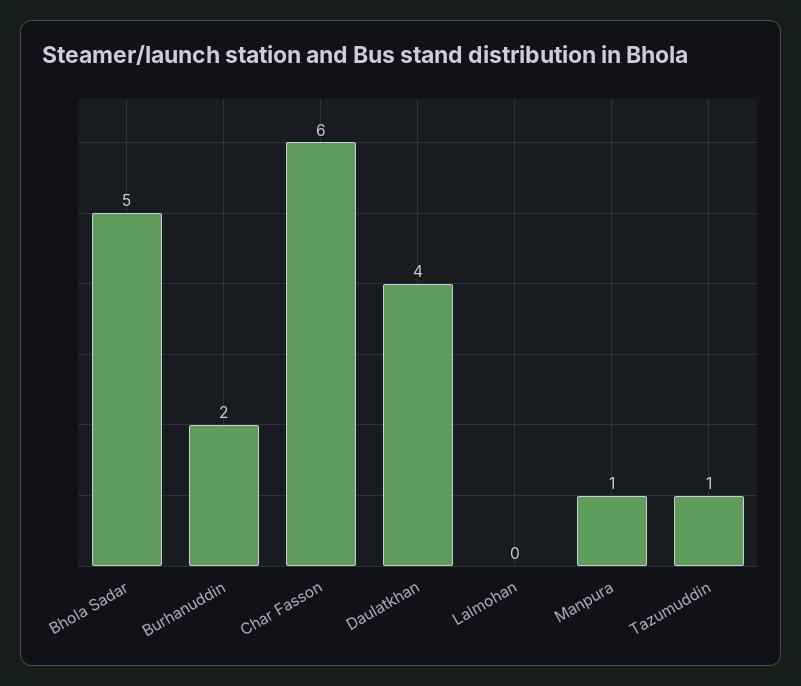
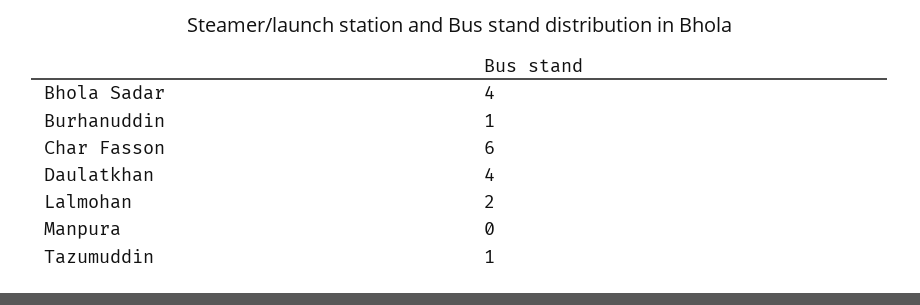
  {
-   "Bhola Sadar": 5,
+   "Bhola Sadar": 4,
-   "Burhanuddin": 2,
+   "Burhanuddin": 1,
    "Char Fasson": 6,
    "Daulatkhan": 4,
-   "Lalmohan": 0,
+   "Lalmohan": 2,
-   "Manpura": 1,
+   "Manpura": 0,
    "Tazumuddin": 1
  }

